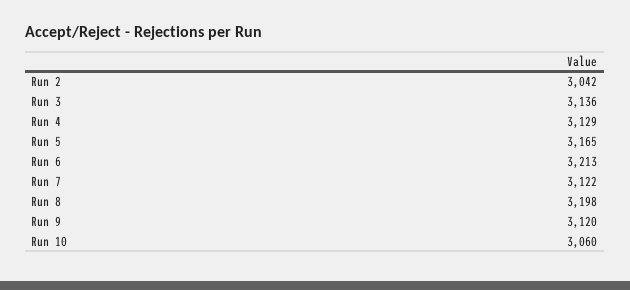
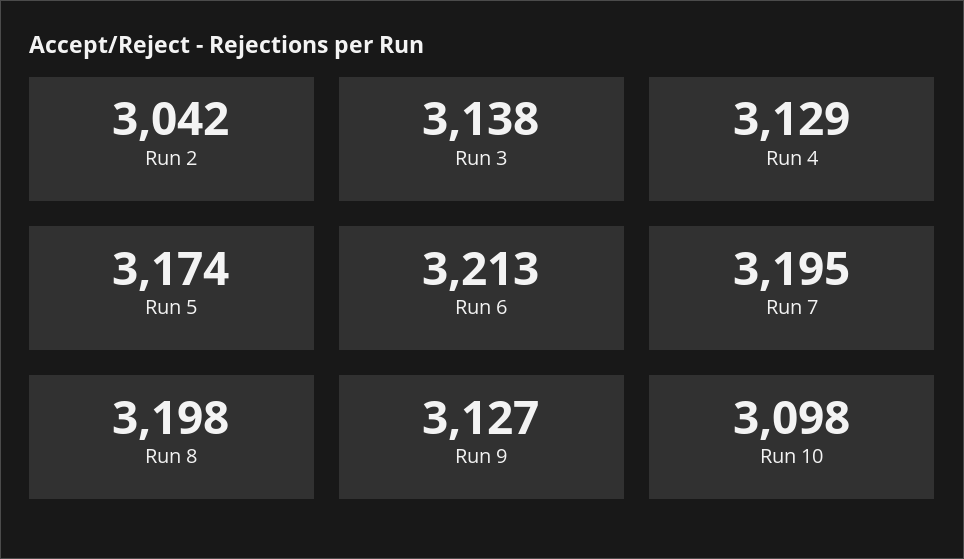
  {
    "Run 2": 3042,
-   "Run 3": 3136,
+   "Run 3": 3138,
    "Run 4": 3129,
-   "Run 5": 3165,
+   "Run 5": 3174,
    "Run 6": 3213,
-   "Run 7": 3122,
+   "Run 7": 3195,
    "Run 8": 3198,
-   "Run 9": 3120,
+   "Run 9": 3127,
-   "Run 10": 3060
+   "Run 10": 3098
  }

